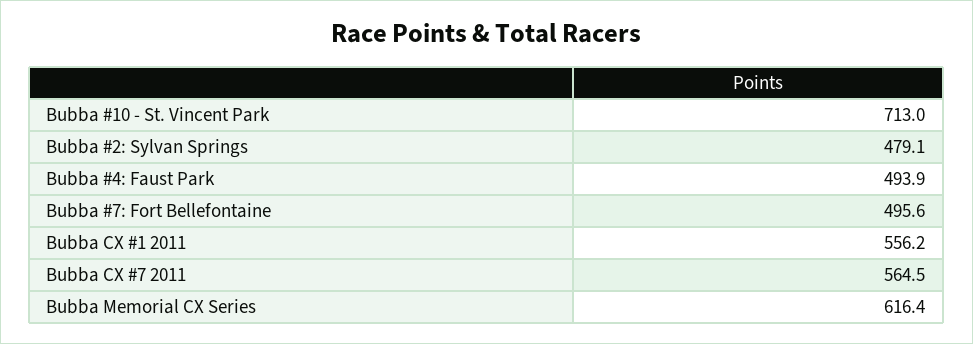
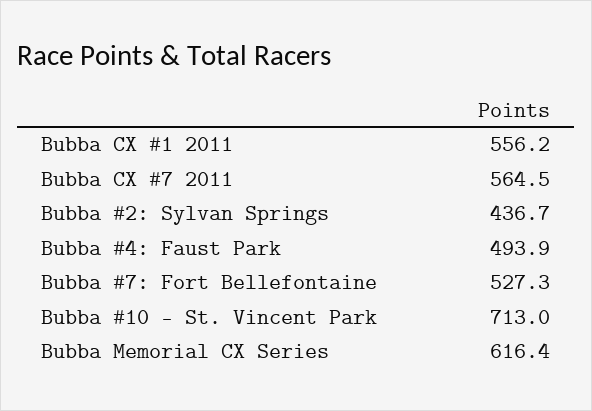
  {
    "Bubba #10 - St. Vincent Park": 713,
-   "Bubba #2: Sylvan Springs": 479.1,
+   "Bubba #2: Sylvan Springs": 436.7,
    "Bubba #4: Faust Park": 493.9,
-   "Bubba #7: Fort Bellefontaine": 495.6,
+   "Bubba #7: Fort Bellefontaine": 527.3,
    "Bubba CX #1 2011": 556.2,
    "Bubba CX #7 2011": 564.5,
    "Bubba Memorial CX Series": 616.4
  }

